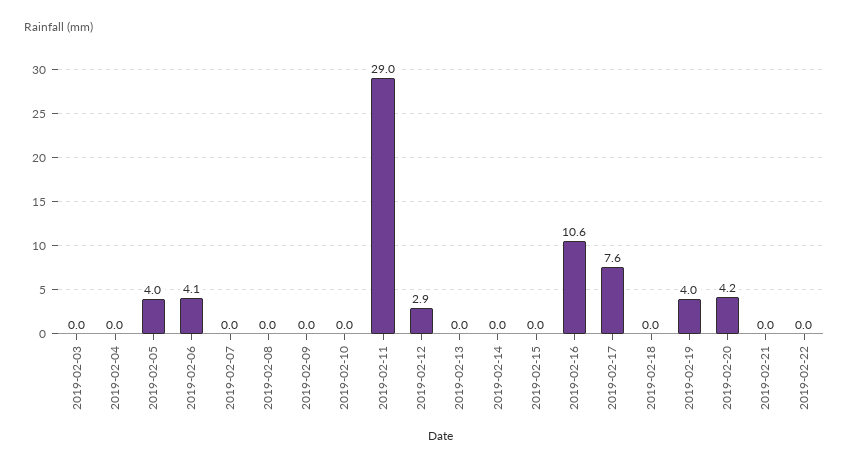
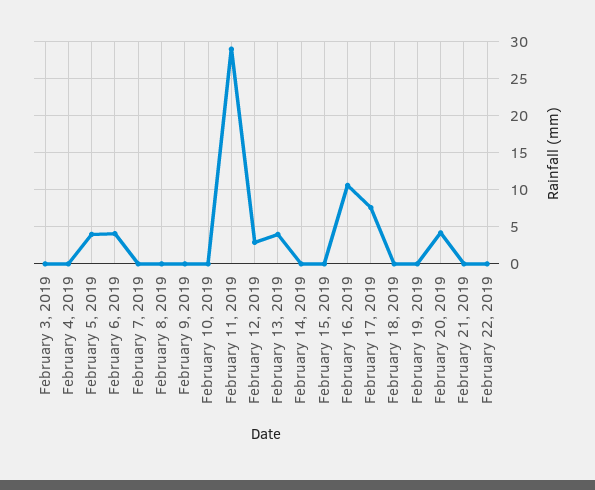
  {
    "2019-02-03": 0,
    "2019-02-04": 0,
    "2019-02-05": 4,
    "2019-02-06": 4.1,
    "2019-02-07": 0,
    "2019-02-08": 0,
    "2019-02-09": 0,
    "2019-02-10": 0,
    "2019-02-11": 29,
    "2019-02-12": 2.9,
-   "2019-02-13": 0,
+   "2019-02-13": 4,
    "2019-02-14": 0,
    "2019-02-15": 0,
    "2019-02-16": 10.6,
    "2019-02-17": 7.6,
    "2019-02-18": 0,
-   "2019-02-19": 4,
+   "2019-02-19": 0,
    "2019-02-20": 4.2,
    "2019-02-21": 0,
    "2019-02-22": 0
  }

